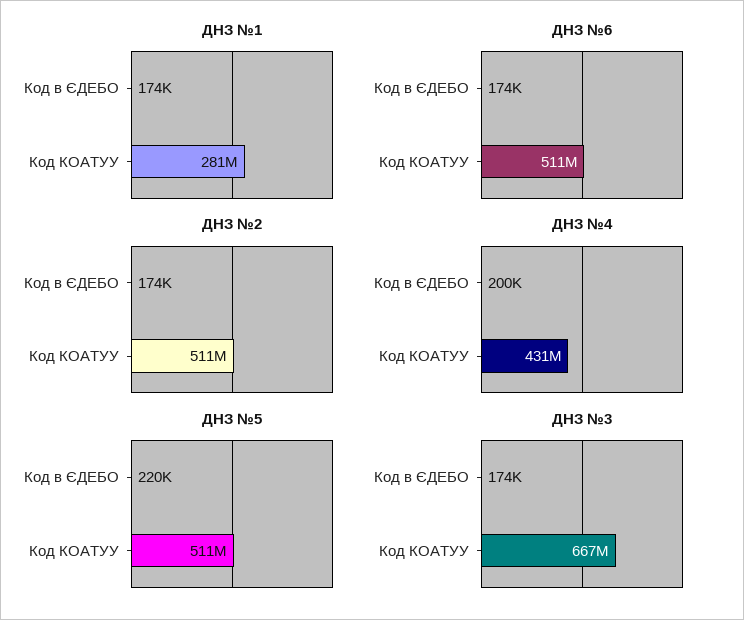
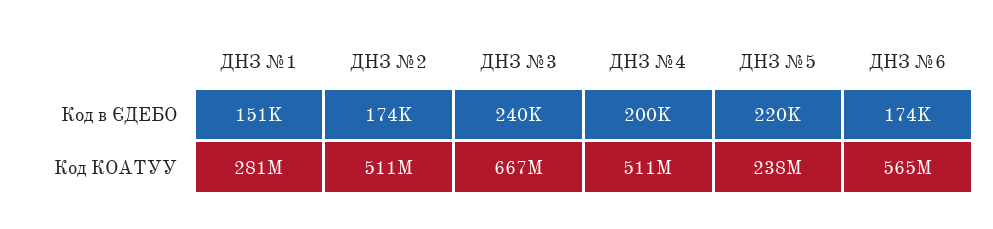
  {
    "ДНЗ №1": {
-     "Код в ЄДЕБО": 174000,
+     "Код в ЄДЕБО": 151000,
      "Код КОАТУУ": 281000000
    },
    "ДНЗ №6": {
      "Код в ЄДЕБО": 174000,
-     "Код КОАТУУ": 511000000
+     "Код КОАТУУ": 565000000
    },
    "ДНЗ №2": {
      "Код в ЄДЕБО": 174000,
      "Код КОАТУУ": 511000000
    },
    "ДНЗ №4": {
      "Код в ЄДЕБО": 200000,
-     "Код КОАТУУ": 431000000
+     "Код КОАТУУ": 511000000
    },
    "ДНЗ №5": {
      "Код в ЄДЕБО": 220000,
-     "Код КОАТУУ": 511000000
+     "Код КОАТУУ": 238000000
    },
    "ДНЗ №3": {
-     "Код в ЄДЕБО": 174000,
+     "Код в ЄДЕБО": 240000,
      "Код КОАТУУ": 667000000
    }
  }

